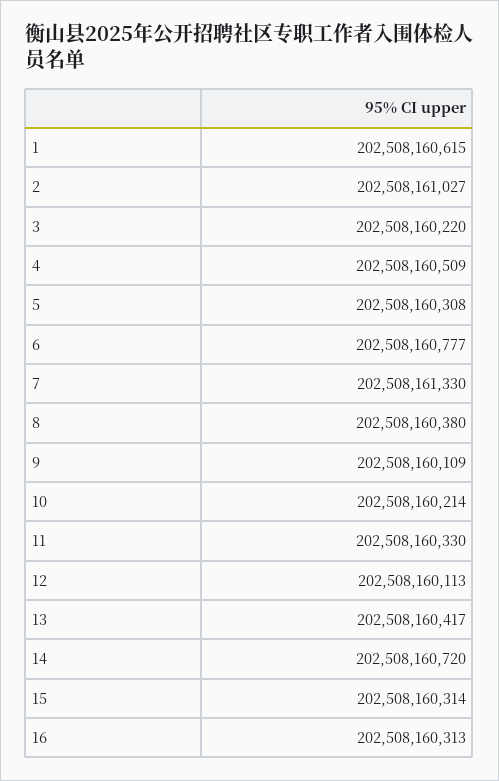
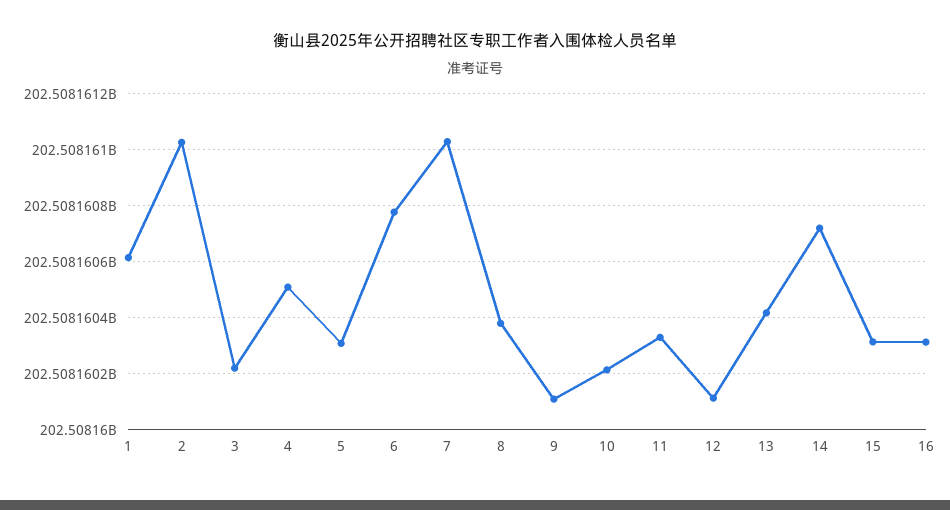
  {
    "1": 202508160615,
    "2": 202508161027,
    "3": 202508160220,
    "4": 202508160509,
    "5": 202508160308,
    "6": 202508160777,
-   "7": 202508161330,
+   "7": 202508161025,
    "8": 202508160380,
    "9": 202508160109,
    "10": 202508160214,
    "11": 202508160330,
    "12": 202508160113,
    "13": 202508160417,
    "14": 202508160720,
    "15": 202508160314,
    "16": 202508160313
  }

